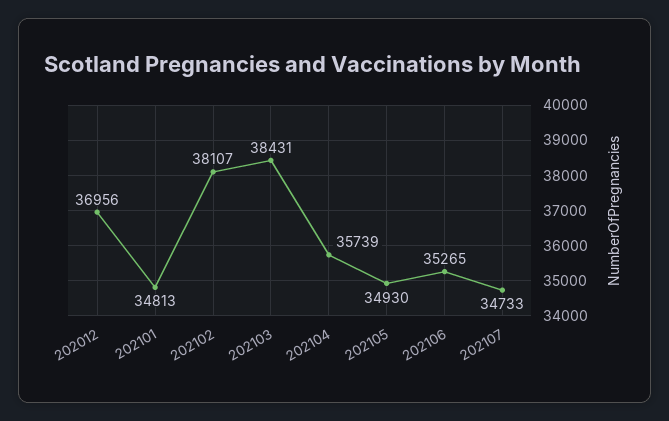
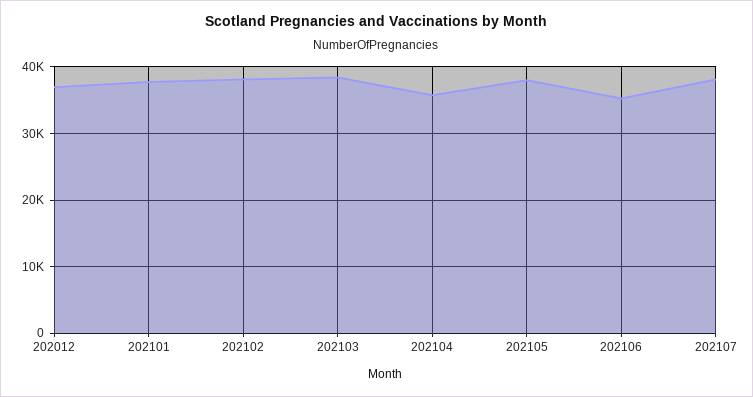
  {
    "202012": 36956,
-   "202101": 34813,
+   "202101": 38000,
    "202102": 38107,
    "202103": 38431,
    "202104": 35739,
-   "202105": 34930,
+   "202105": 38000,
    "202106": 35265,
-   "202107": 34733
+   "202107": 38000
  }

